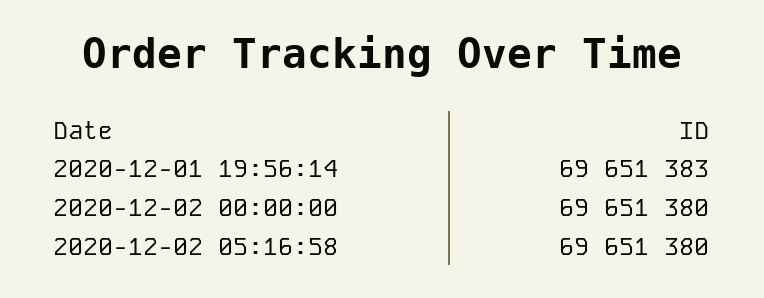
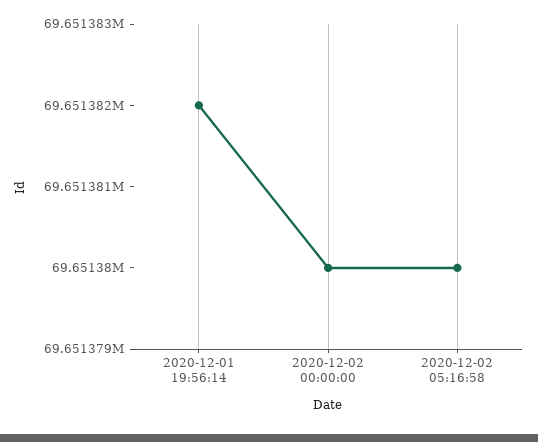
  {
-   "2020-12-01 19:56:14": 69651383,
+   "2020-12-01 19:56:14": 69651382,
    "2020-12-02 00:00:00": 69651380,
    "2020-12-02 05:16:58": 69651380
  }

